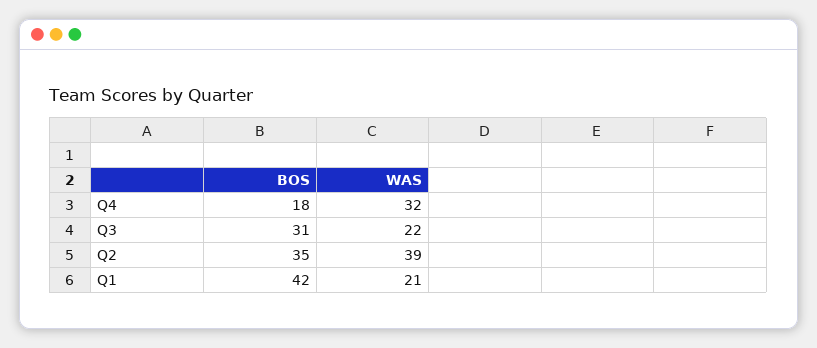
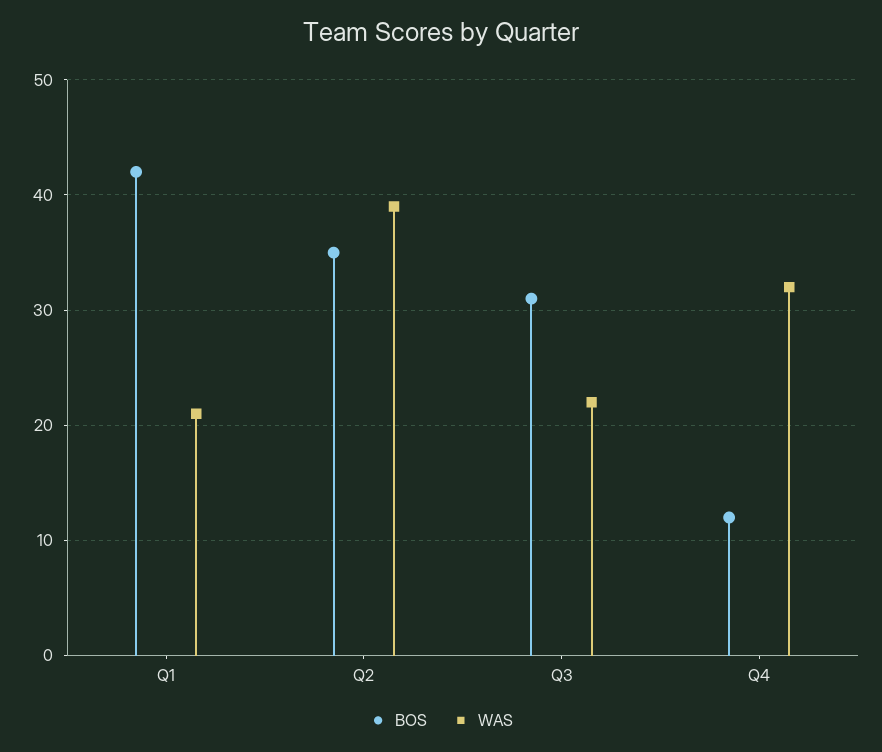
  {
    "BOS": {
-     "Q4": 18,
+     "Q4": 12,
      "Q3": 31,
      "Q2": 35,
      "Q1": 42
    },
    "WAS": {
      "Q4": 32,
      "Q3": 22,
      "Q2": 39,
      "Q1": 21
    }
  }

